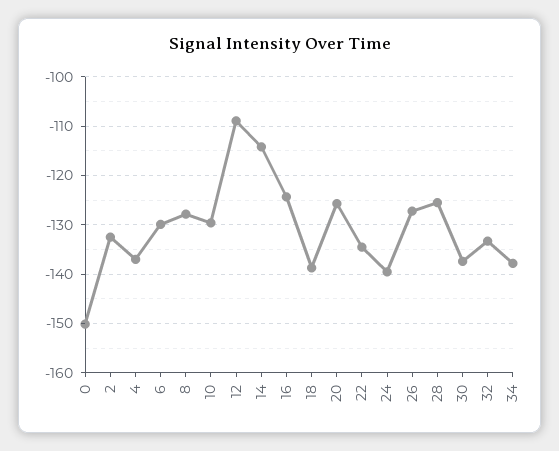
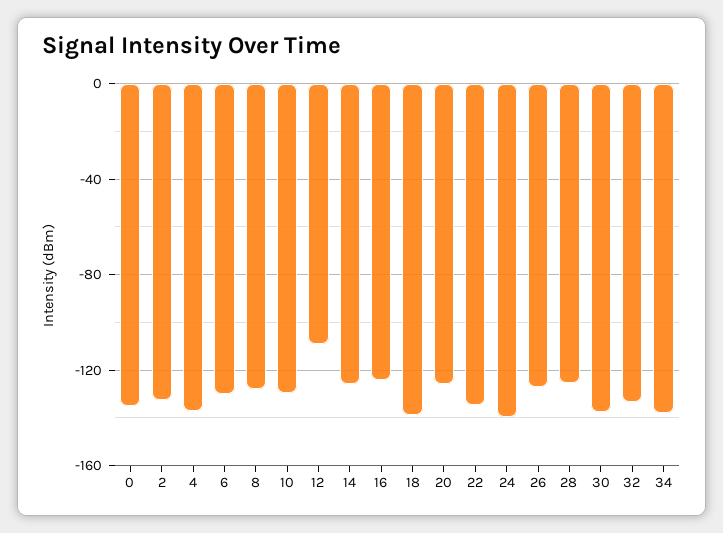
  {
-   "0": -150,
+   "0": -135,
    "2": -132,
    "4": -138,
    "6": -130,
    "8": -128,
    "10": -130,
    "12": -108,
-   "14": -114,
+   "14": -125,
    "16": -124,
    "18": -138,
    "20": -126,
    "22": -134,
    "24": -140,
    "26": -128,
    "28": -126,
    "30": -138,
    "32": -134,
    "34": -138
  }

